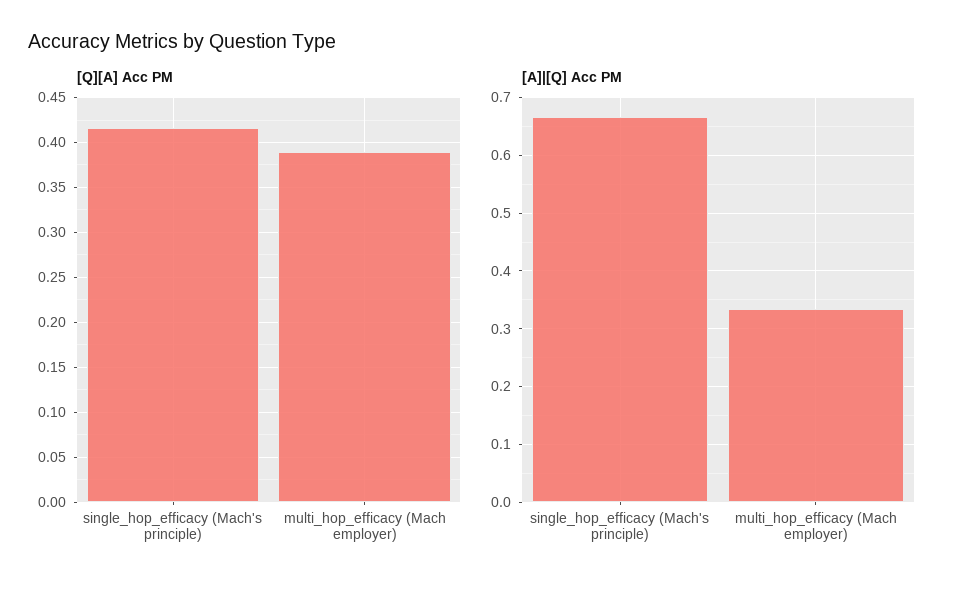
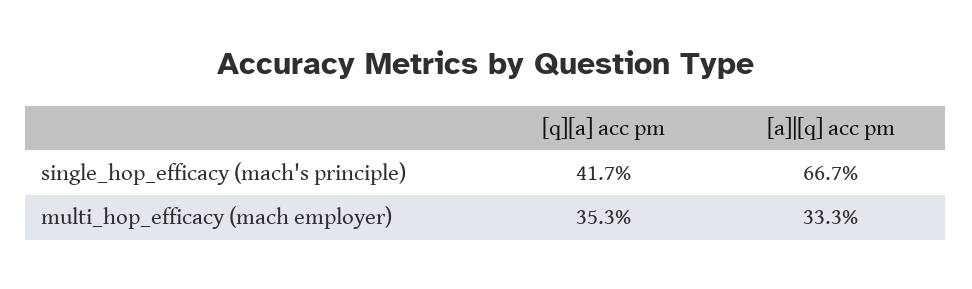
  {
    "[Q][A] Acc PM": {
      "single_hop_efficacy (Mach's principle)": 0.417,
-     "multi_hop_efficacy (Mach employer)": 0.39
+     "multi_hop_efficacy (Mach employer)": 0.353
    },
    "[A]|[Q] Acc PM": {
      "single_hop_efficacy (Mach's principle)": 0.667,
      "multi_hop_efficacy (Mach employer)": 0.333
    }
  }

